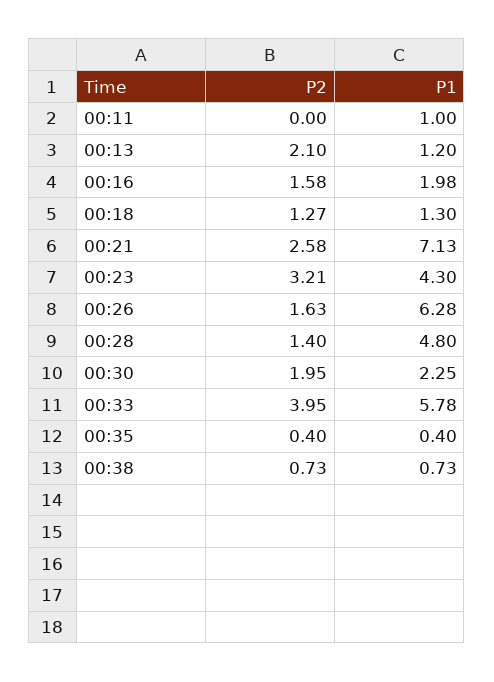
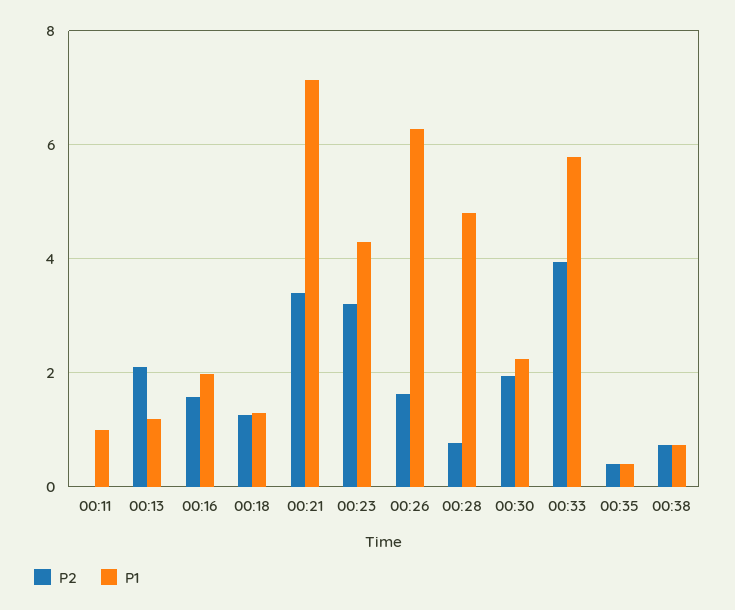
  {
    "P2": {
      "00:11": 0,
      "00:13": 2.1,
      "00:16": 1.58,
      "00:18": 1.27,
-     "00:21": 2.58,
+     "00:21": 3.4,
      "00:23": 3.21,
      "00:26": 1.63,
-     "00:28": 1.4,
+     "00:28": 0.8,
      "00:30": 1.95,
      "00:33": 3.95,
      "00:35": 0.4,
      "00:38": 0.73
    },
    "P1": {
      "00:11": 1,
      "00:13": 1.2,
      "00:16": 1.98,
      "00:18": 1.3,
      "00:21": 7.13,
      "00:23": 4.3,
      "00:26": 6.28,
      "00:28": 4.8,
      "00:30": 2.25,
      "00:33": 5.78,
      "00:35": 0.4,
      "00:38": 0.73
    }
  }

